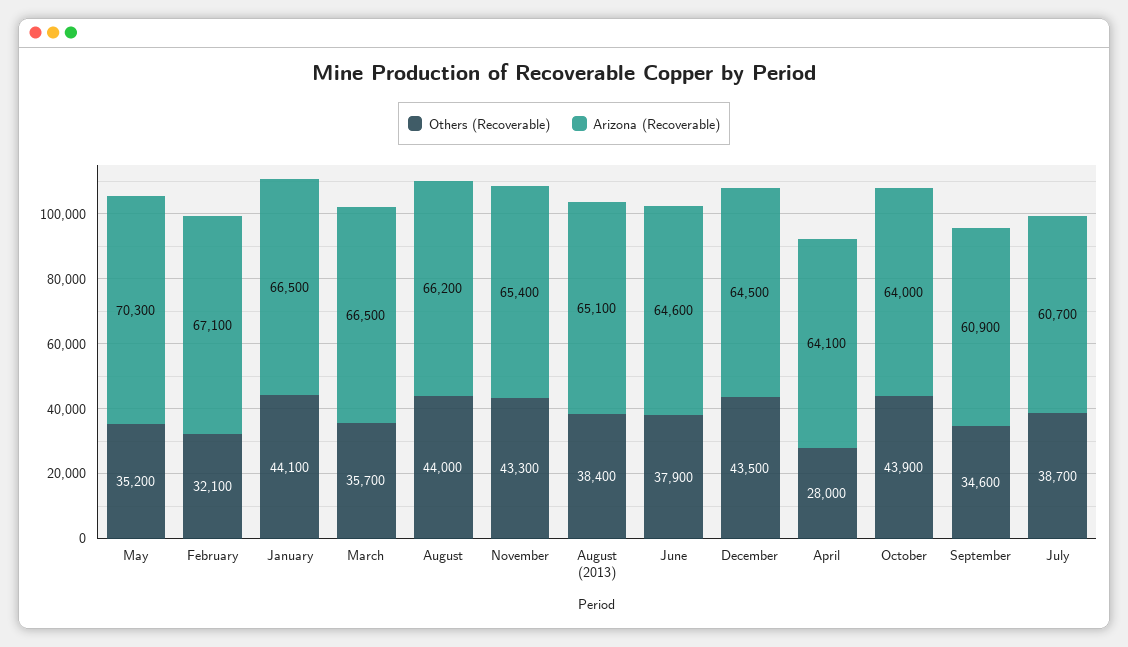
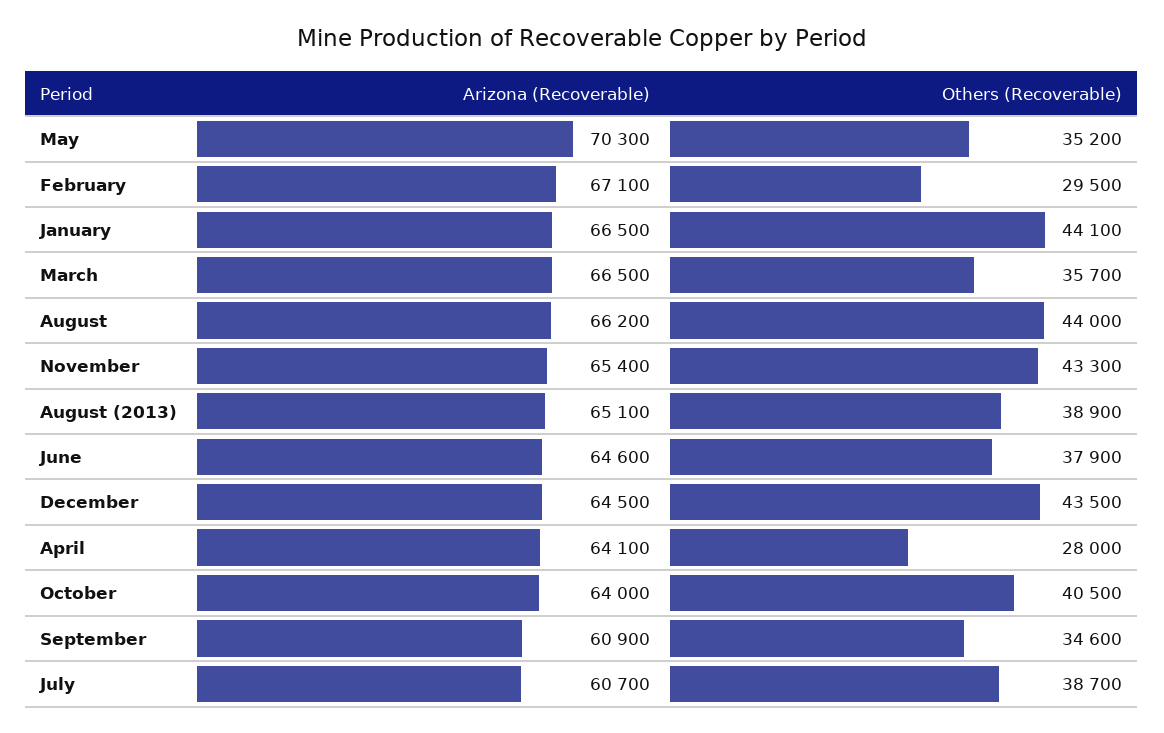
  {
    "Others (Recoverable)": {
      "May": 35200,
-     "February": 32100,
+     "February": 29500,
      "January": 44100,
      "March": 35700,
      "August": 44000,
      "November": 43300,
-     "August (2013)": 38400,
+     "August (2013)": 38900,
      "June": 37900,
      "December": 43500,
      "April": 28000,
-     "October": 43900,
+     "October": 40500,
      "September": 34600,
      "July": 38700
    },
    "Arizona (Recoverable)": {
      "May": 70300,
      "February": 67100,
      "January": 66500,
      "March": 66500,
      "August": 66200,
      "November": 65400,
      "August (2013)": 65100,
      "June": 64600,
      "December": 64500,
      "April": 64100,
      "October": 64000,
      "September": 60900,
      "July": 60700
    }
  }

